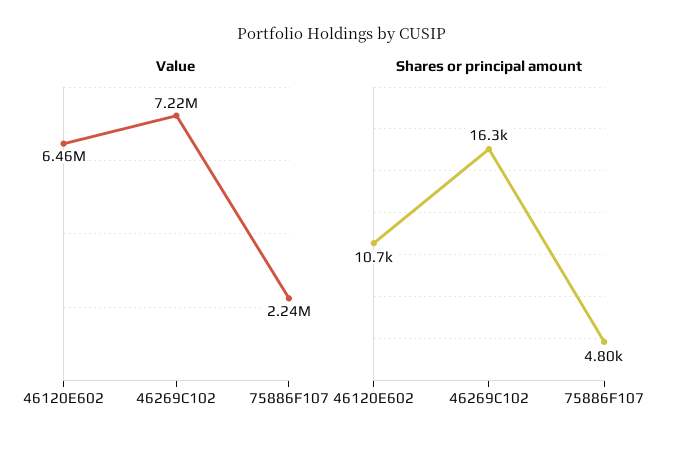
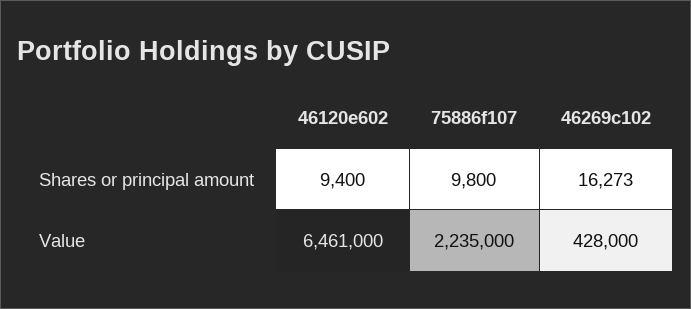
  {
    "Value": {
      "46120E602": 6461000,
-     "46269C102": 7220000,
+     "46269C102": 428000,
      "75886F107": 2235000
    },
    "Shares or principal amount": {
-     "46120E602": 10700,
+     "46120E602": 9400,
      "46269C102": 16273,
-     "75886F107": 4800
+     "75886F107": 9800
    }
  }

